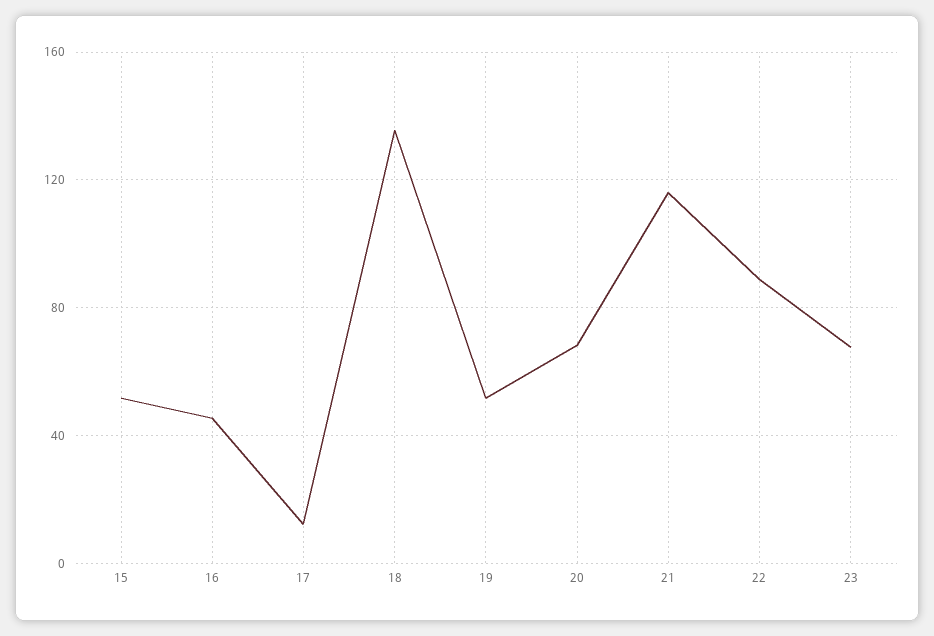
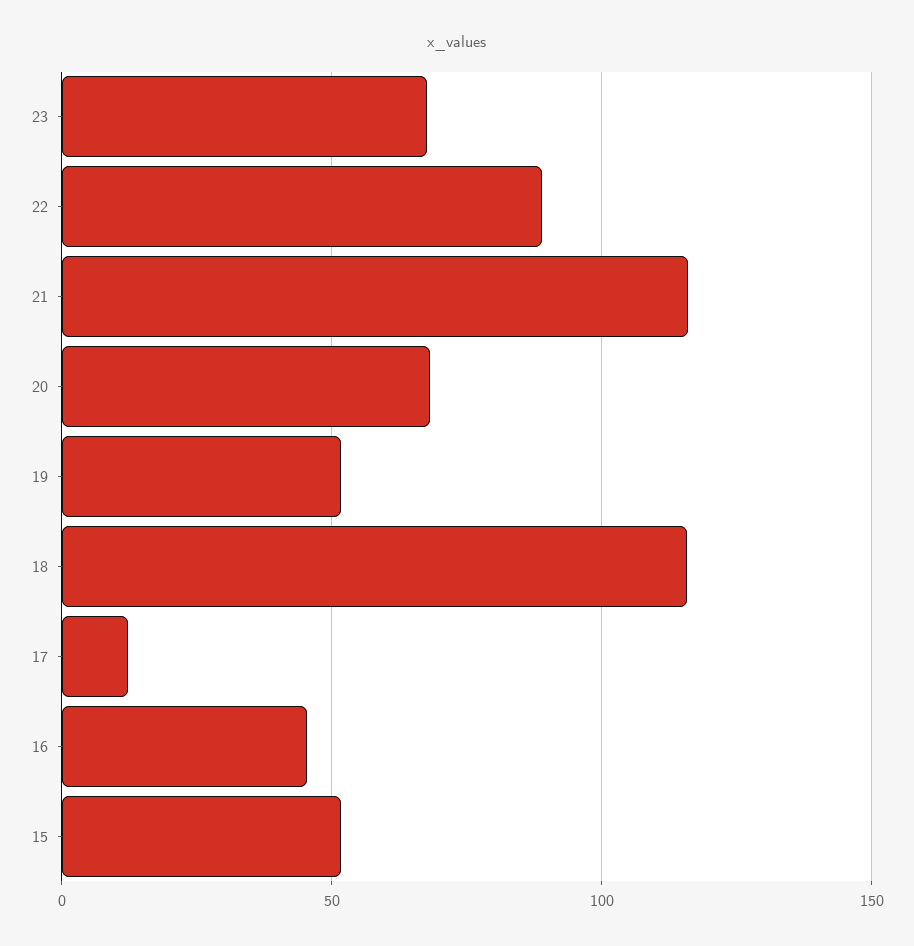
  {
    "15": 50,
    "16": 45,
    "17": 10,
-   "18": 135,
+   "18": 115,
    "19": 50,
    "20": 70,
    "21": 115,
    "22": 90,
    "23": 70
  }

